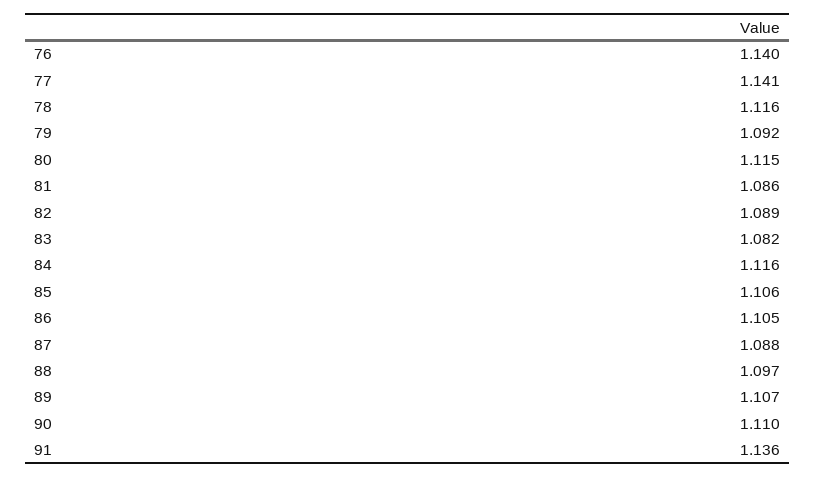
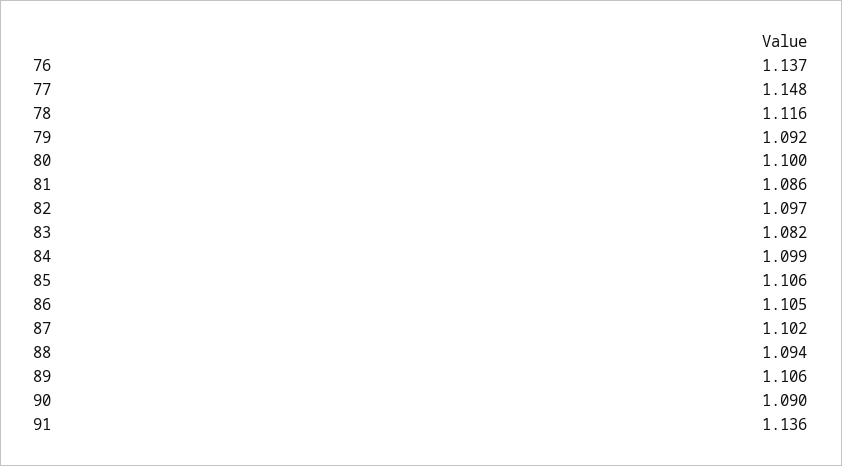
  {
-   "76": 1.14,
+   "76": 1.137,
-   "77": 1.141,
+   "77": 1.148,
    "78": 1.116,
    "79": 1.092,
-   "80": 1.115,
+   "80": 1.1,
    "81": 1.086,
-   "82": 1.089,
+   "82": 1.097,
    "83": 1.082,
-   "84": 1.116,
+   "84": 1.099,
    "85": 1.106,
    "86": 1.105,
-   "87": 1.088,
+   "87": 1.102,
-   "88": 1.097,
+   "88": 1.094,
-   "89": 1.107,
+   "89": 1.106,
-   "90": 1.11,
+   "90": 1.09,
    "91": 1.136
  }

